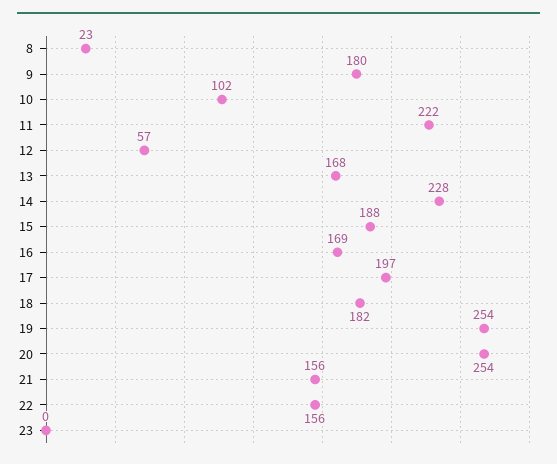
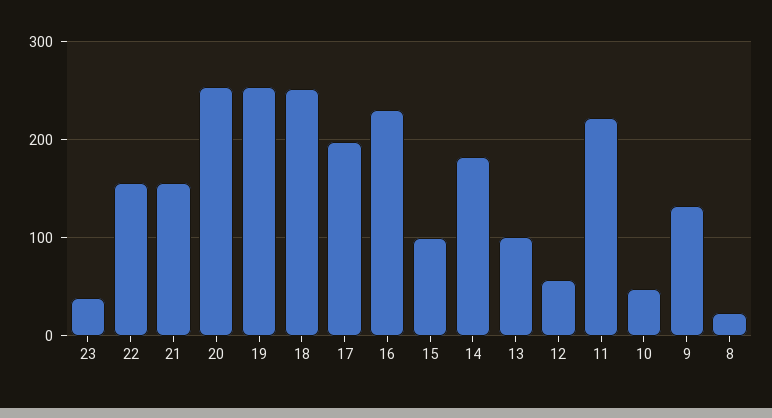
  {
    "8": 23,
-   "9": 180,
+   "9": 130,
-   "10": 102,
+   "10": 50,
    "11": 222,
    "12": 57,
-   "13": 168,
+   "13": 100,
-   "14": 228,
+   "14": 180,
-   "15": 188,
+   "15": 100,
-   "16": 169,
+   "16": 230,
    "17": 197,
-   "18": 182,
+   "18": 250,
    "19": 254,
    "20": 254,
    "21": 156,
    "22": 156,
-   "23": 0
+   "23": 40
  }

